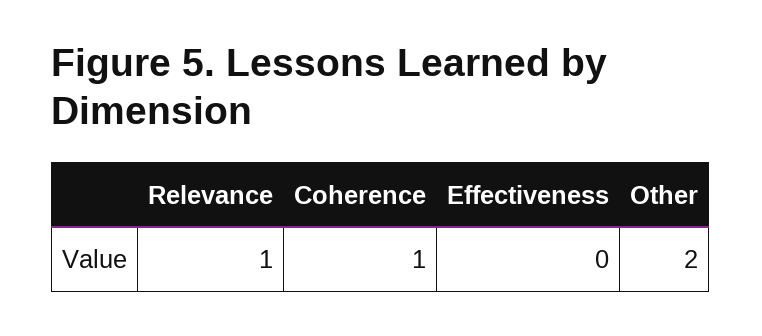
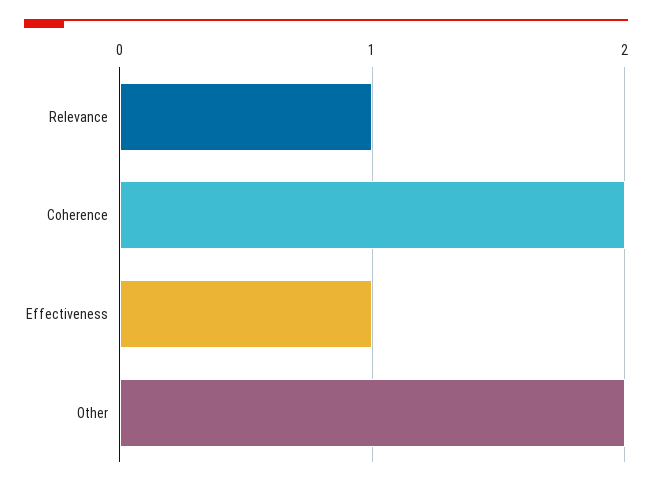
  {
    "Relevance": 1,
-   "Coherence": 1,
+   "Coherence": 2,
-   "Effectiveness": 0,
+   "Effectiveness": 1,
    "Other": 2
  }

